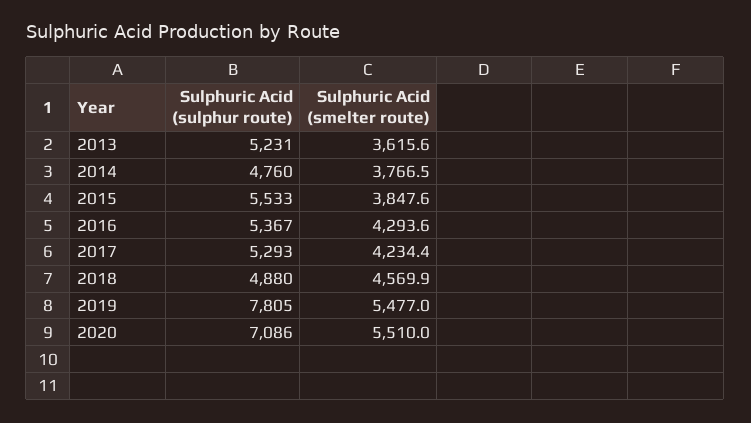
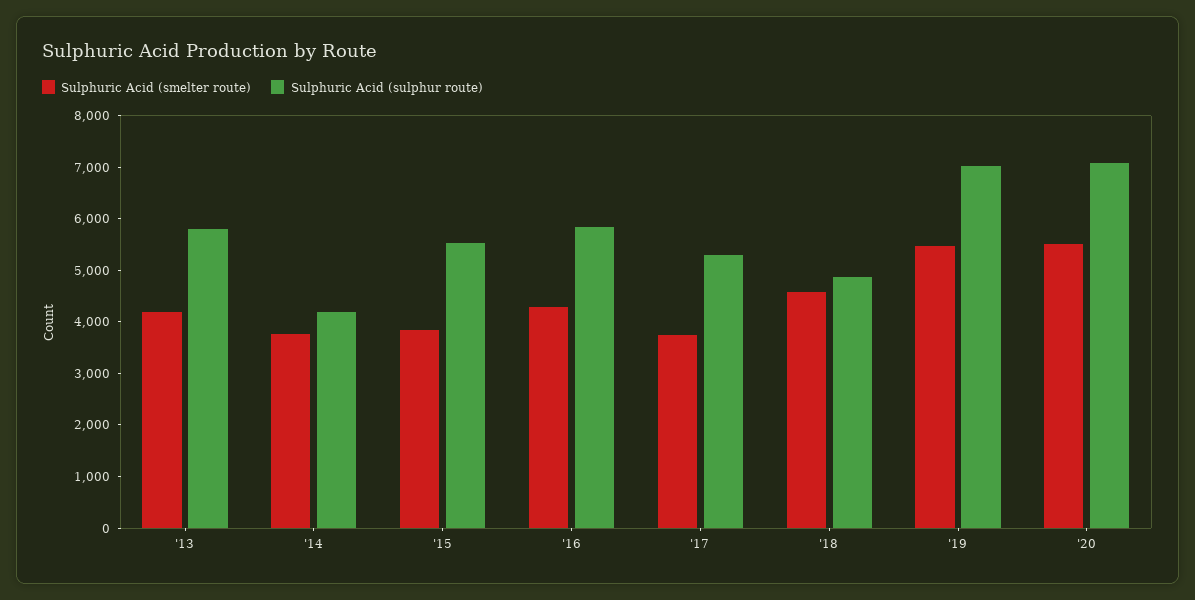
  {
    "Sulphuric Acid (sulphur route)": {
-     "2013": 5231,
+     "2013": 5800,
-     "2014": 4760,
+     "2014": 4200,
      "2015": 5533,
-     "2016": 5367,
+     "2016": 5800,
      "2017": 5293,
      "2018": 4880,
-     "2019": 7805,
+     "2019": 7000,
      "2020": 7086
    },
    "Sulphuric Acid (smelter route)": {
-     "2013": 3615.6,
+     "2013": 4200,
      "2014": 3766.5,
      "2015": 3847.6,
      "2016": 4293.6,
-     "2017": 4234.4,
+     "2017": 3800,
      "2018": 4569.9,
      "2019": 5477,
      "2020": 5510
    }
  }

